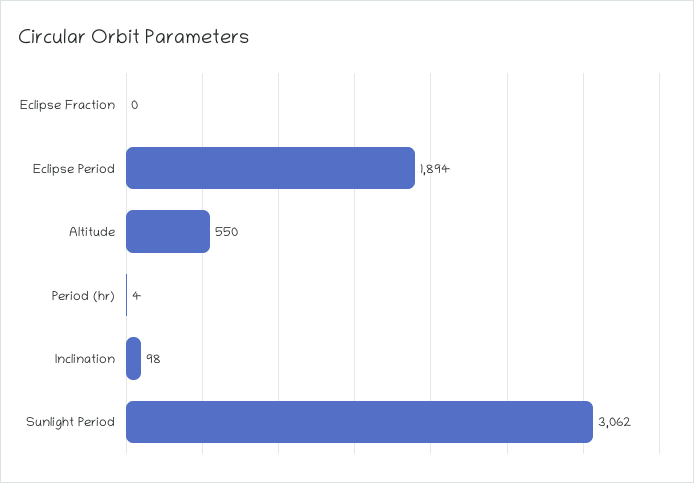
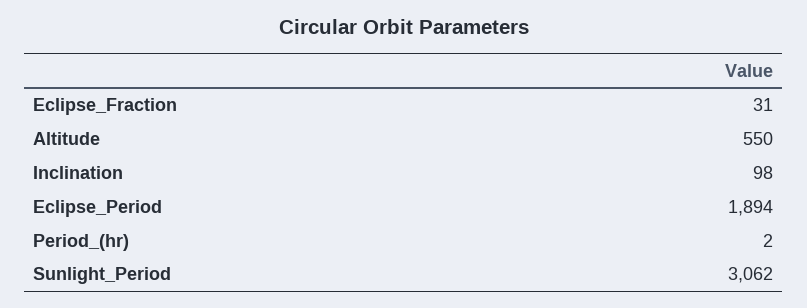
  {
-   "Eclipse Fraction": 0,
+   "Eclipse Fraction": 31,
    "Eclipse Period": 1894,
    "Altitude": 550,
-   "Period (hr)": 4,
+   "Period (hr)": 2,
    "Inclination": 98,
    "Sunlight Period": 3062
  }

